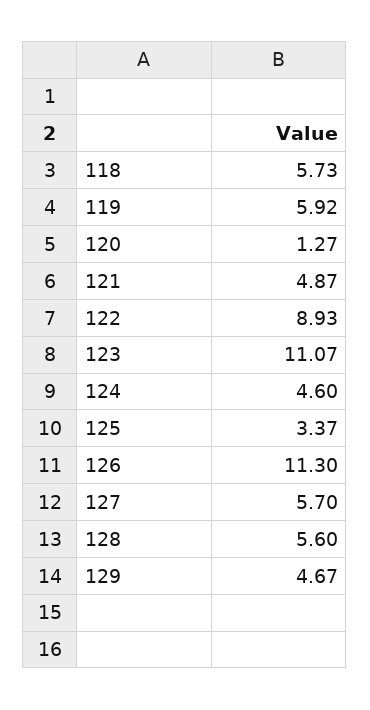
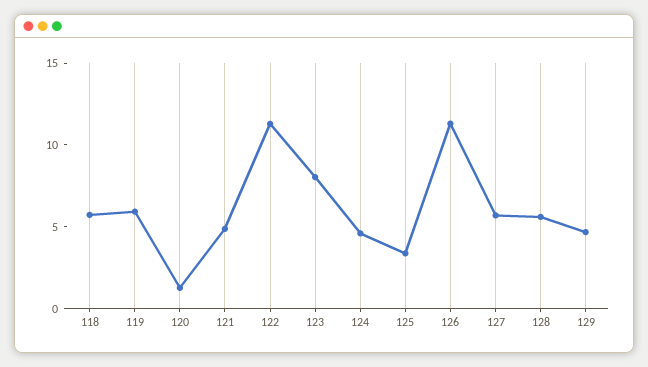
  {
    "118": 5.73,
    "119": 5.92,
    "120": 1.27,
    "121": 4.87,
-   "122": 8.93,
+   "122": 11,
-   "123": 11.07,
+   "123": 8,
    "124": 4.6,
    "125": 3.37,
    "126": 11.3,
    "127": 5.7,
    "128": 5.6,
    "129": 4.67
  }

